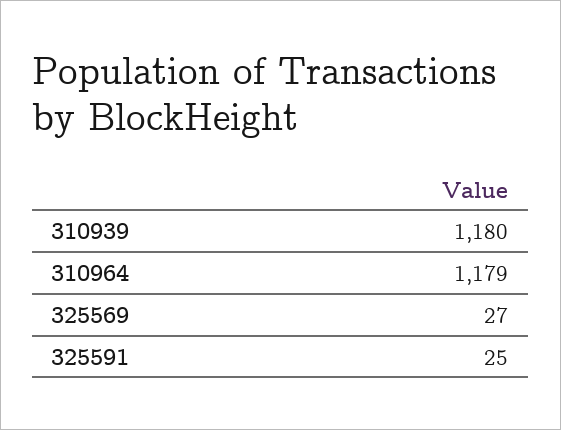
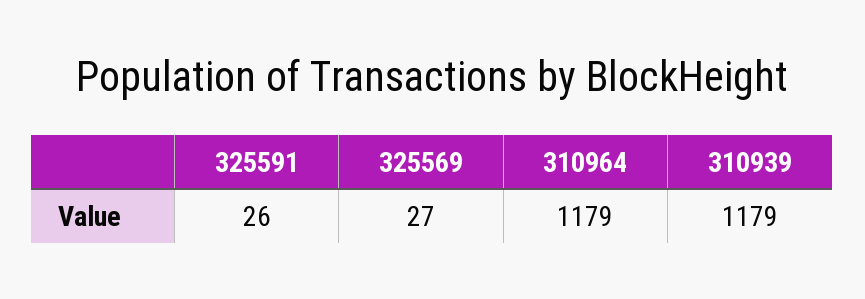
  {
-   "310939": 1180,
+   "310939": 1179,
    "310964": 1179,
    "325569": 27,
-   "325591": 25
+   "325591": 26
  }

